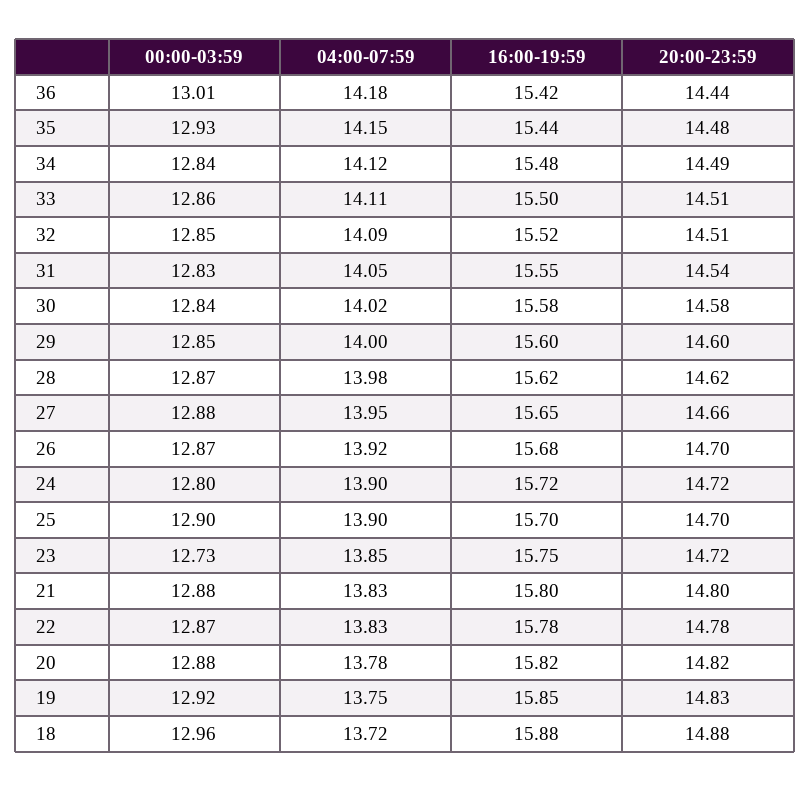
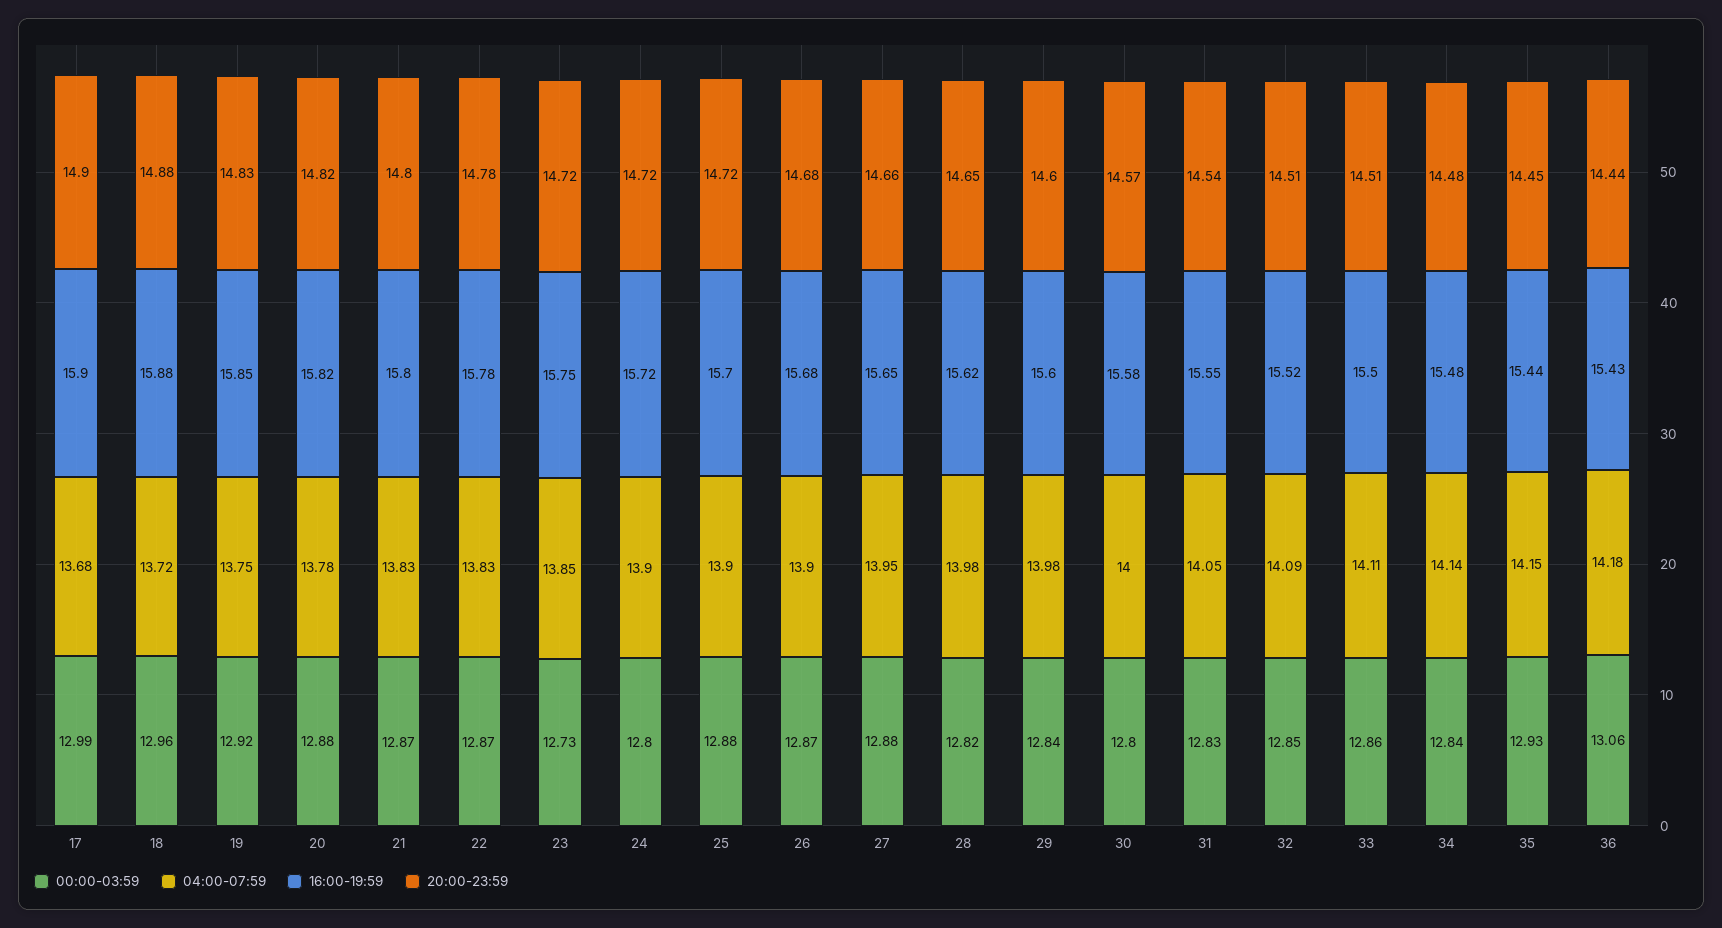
  {
    "00:00-03:59": {
-     "36": 13.01,
+     "36": 13.06,
      "35": 12.93,
      "34": 12.84,
      "33": 12.86,
      "32": 12.85,
      "31": 12.83,
-     "30": 12.84,
+     "30": 12.8,
-     "29": 12.85,
+     "29": 12.84,
-     "28": 12.87,
+     "28": 12.82,
      "27": 12.88,
      "26": 12.87,
      "24": 12.8,
-     "25": 12.9,
+     "25": 12.88,
      "23": 12.73,
-     "21": 12.88,
+     "21": 12.87,
      "22": 12.87,
      "20": 12.88,
      "19": 12.92,
-     "18": 12.96
+     "18": 12.96,
+     "17": 12.99
    },
    "04:00-07:59": {
      "36": 14.18,
      "35": 14.15,
-     "34": 14.12,
+     "34": 14.14,
      "33": 14.11,
      "32": 14.09,
      "31": 14.05,
-     "30": 14.02,
+     "30": 14,
-     "29": 14,
+     "29": 13.98,
      "28": 13.98,
      "27": 13.95,
-     "26": 13.92,
+     "26": 13.9,
      "24": 13.9,
      "25": 13.9,
      "23": 13.85,
      "21": 13.83,
      "22": 13.83,
      "20": 13.78,
      "19": 13.75,
-     "18": 13.72
+     "18": 13.72,
+     "17": 13.68
    },
    "16:00-19:59": {
-     "36": 15.42,
+     "36": 15.43,
      "35": 15.44,
      "34": 15.48,
      "33": 15.5,
      "32": 15.52,
      "31": 15.55,
      "30": 15.58,
      "29": 15.6,
      "28": 15.62,
      "27": 15.65,
      "26": 15.68,
      "24": 15.72,
      "25": 15.7,
      "23": 15.75,
      "21": 15.8,
      "22": 15.78,
      "20": 15.82,
      "19": 15.85,
-     "18": 15.88
+     "18": 15.88,
+     "17": 15.9
    },
    "20:00-23:59": {
      "36": 14.44,
-     "35": 14.48,
+     "35": 14.45,
-     "34": 14.49,
+     "34": 14.48,
      "33": 14.51,
      "32": 14.51,
      "31": 14.54,
-     "30": 14.58,
+     "30": 14.57,
      "29": 14.6,
-     "28": 14.62,
+     "28": 14.65,
      "27": 14.66,
-     "26": 14.7,
+     "26": 14.68,
      "24": 14.72,
-     "25": 14.7,
+     "25": 14.72,
      "23": 14.72,
      "21": 14.8,
      "22": 14.78,
      "20": 14.82,
      "19": 14.83,
-     "18": 14.88
+     "18": 14.88,
+     "17": 14.9
    }
  }

